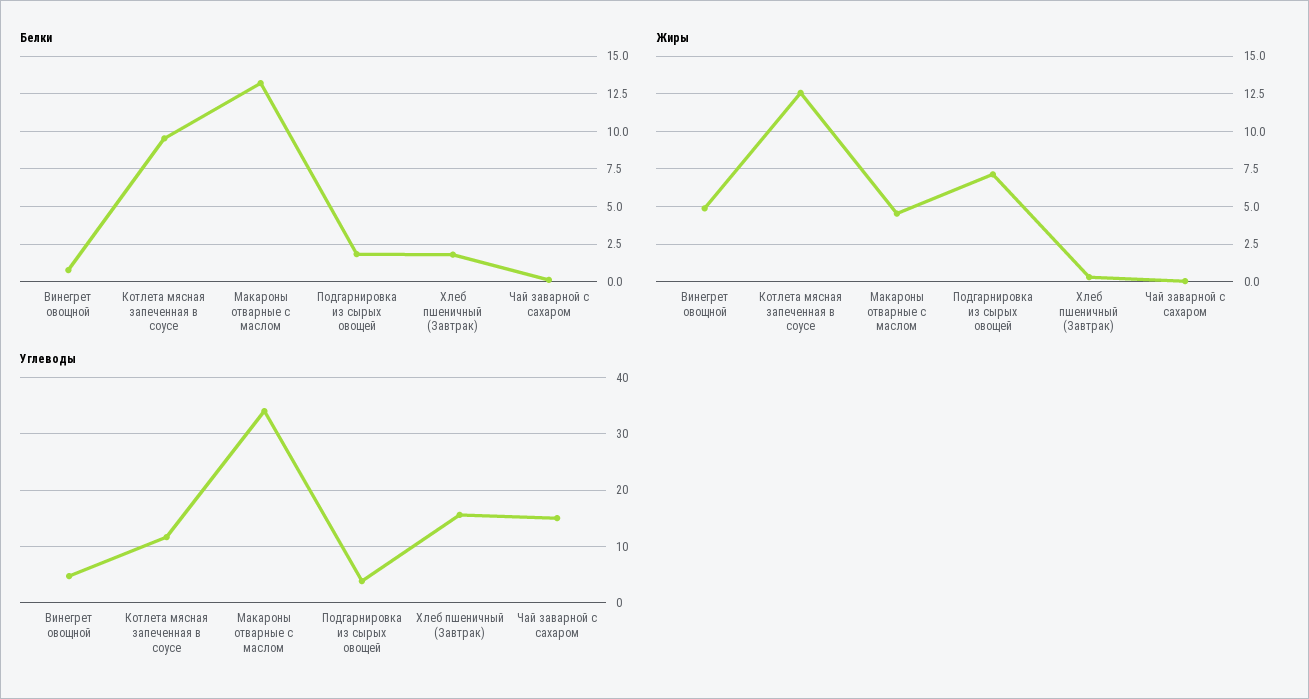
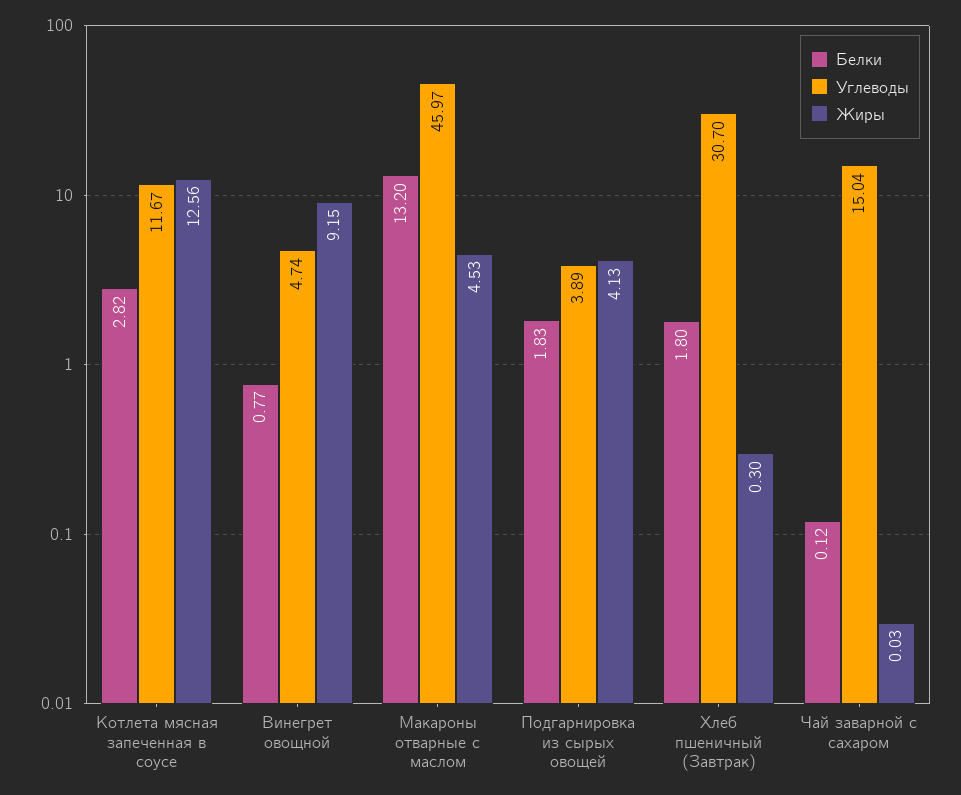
  {
    "Белки": {
      "Винегрет овощной": 0.77,
-     "Котлета мясная запеченная в соусе": 9.5,
+     "Котлета мясная запеченная в соусе": 2.82,
      "Макароны отварные с маслом": 13.2,
      "Подгарнировка из сырых овощей": 1.83,
      "Хлеб пшеничный (Завтрак)": 1.8,
      "Чай заварной с сахаром": 0.12
    },
    "Жиры": {
-     "Винегрет овощной": 5,
+     "Винегрет овощной": 9.15,
      "Котлета мясная запеченная в соусе": 12.56,
      "Макароны отварные с маслом": 4.53,
-     "Подгарнировка из сырых овощей": 7,
+     "Подгарнировка из сырых овощей": 4.13,
      "Хлеб пшеничный (Завтрак)": 0.3,
      "Чай заварной с сахаром": 0.03
    },
    "Углеводы": {
      "Винегрет овощной": 4.74,
      "Котлета мясная запеченная в соусе": 11.67,
-     "Макароны отварные с маслом": 34,
+     "Макароны отварные с маслом": 45.97,
      "Подгарнировка из сырых овощей": 3.89,
-     "Хлеб пшеничный (Завтрак)": 16,
+     "Хлеб пшеничный (Завтрак)": 30.7,
      "Чай заварной с сахаром": 15.04
    }
  }

